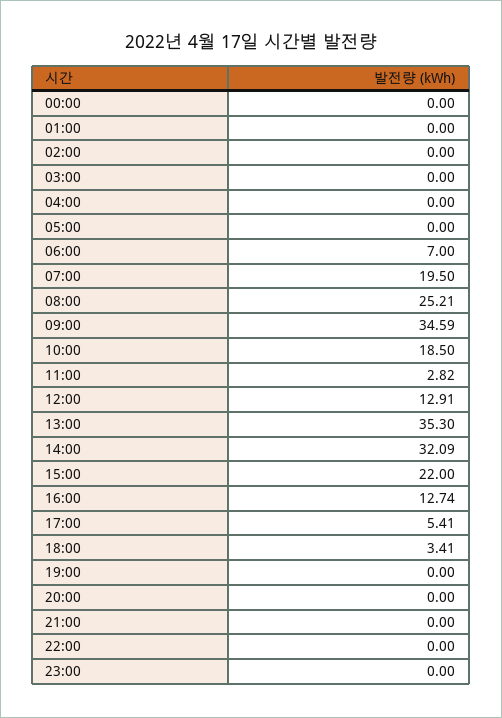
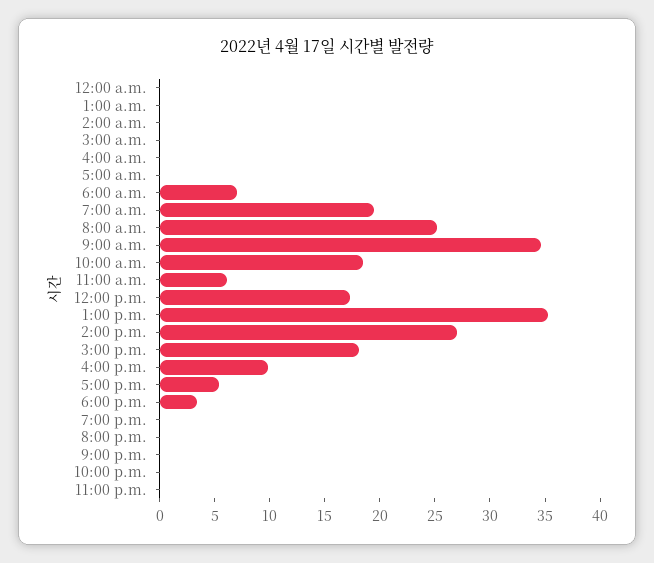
  {
    "00:00": 0,
    "01:00": 0,
    "02:00": 0,
    "03:00": 0,
    "04:00": 0,
    "05:00": 0,
    "06:00": 7,
    "07:00": 19.5,
    "08:00": 25.21,
    "09:00": 34.59,
    "10:00": 18.5,
-   "11:00": 2.82,
+   "11:00": 6,
-   "12:00": 12.91,
+   "12:00": 17,
    "13:00": 35.3,
-   "14:00": 32.09,
+   "14:00": 27,
-   "15:00": 22,
+   "15:00": 18,
-   "16:00": 12.74,
+   "16:00": 10,
    "17:00": 5.41,
    "18:00": 3.41,
    "19:00": 0,
    "20:00": 0,
    "21:00": 0,
    "22:00": 0,
    "23:00": 0
  }

